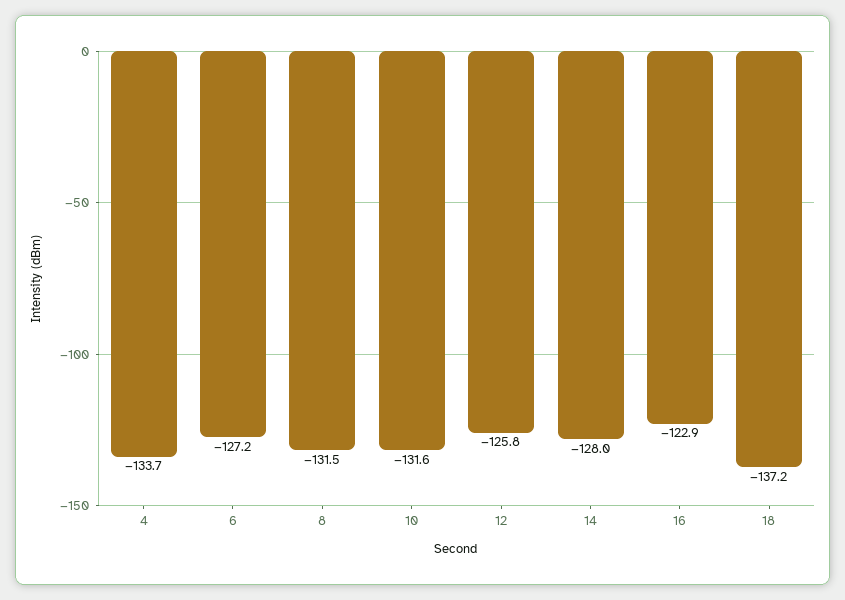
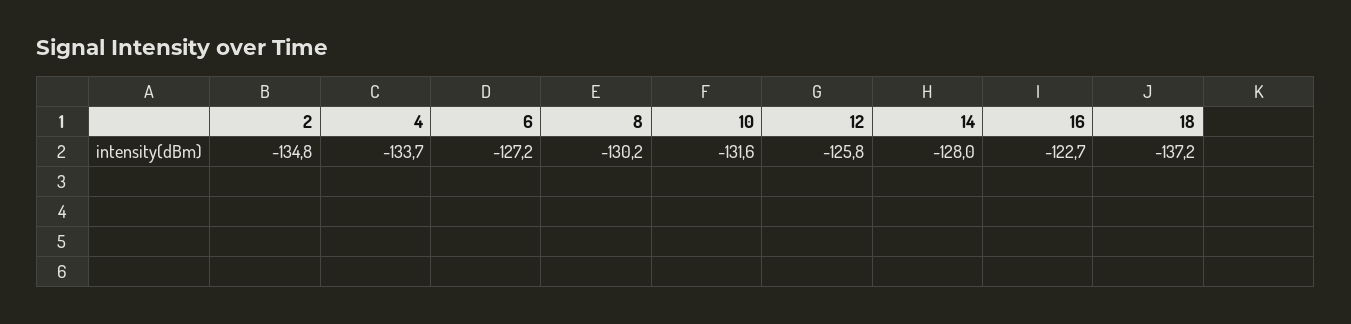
  {
    "4": -133.7,
    "6": -127.2,
-   "8": -131.5,
+   "8": -130.2,
    "10": -131.6,
    "12": -125.8,
    "14": -128,
-   "16": -122.9,
+   "16": -122.7,
-   "18": -137.2
+   "18": -137.2,
+   "2": -134.8
  }

